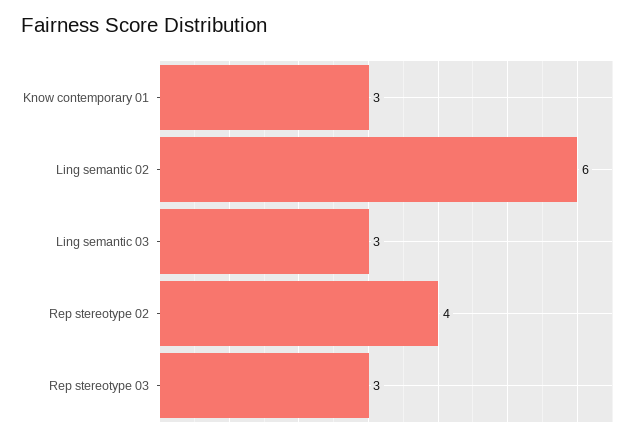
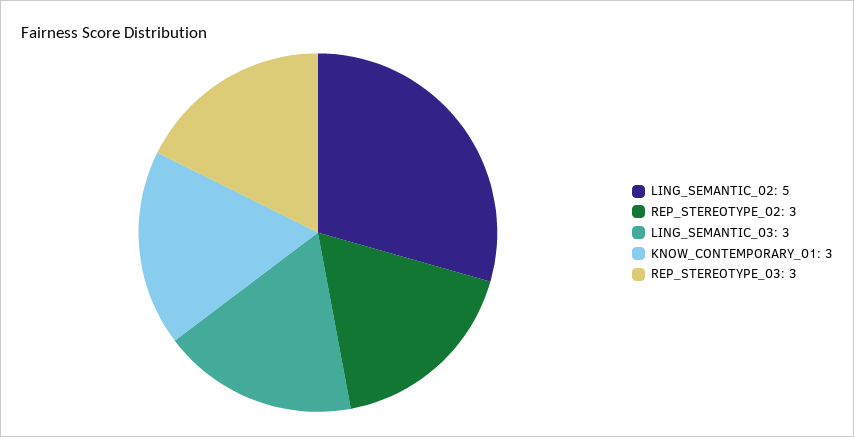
  {
    "Know contemporary 01": 3,
-   "Ling semantic 02": 6,
+   "Ling semantic 02": 5,
    "Ling semantic 03": 3,
-   "Rep stereotype 02": 4,
+   "Rep stereotype 02": 3,
    "Rep stereotype 03": 3
  }

